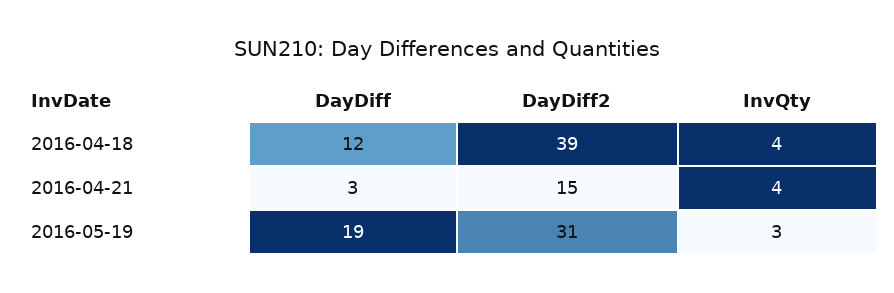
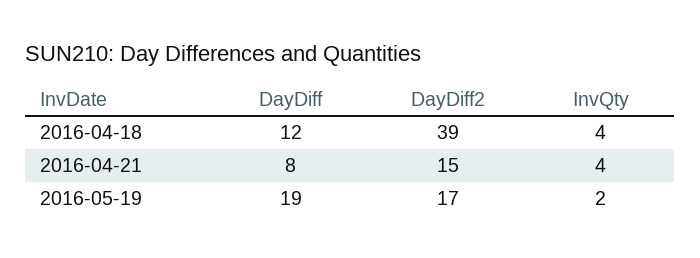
  {
    "DayDiff": {
      "2016-04-18": 12,
-     "2016-04-21": 3,
+     "2016-04-21": 8,
      "2016-05-19": 19
    },
    "DayDiff2": {
      "2016-04-18": 39,
      "2016-04-21": 15,
-     "2016-05-19": 31
+     "2016-05-19": 17
    },
    "InvQty": {
      "2016-04-18": 4,
      "2016-04-21": 4,
-     "2016-05-19": 3
+     "2016-05-19": 2
    }
  }

